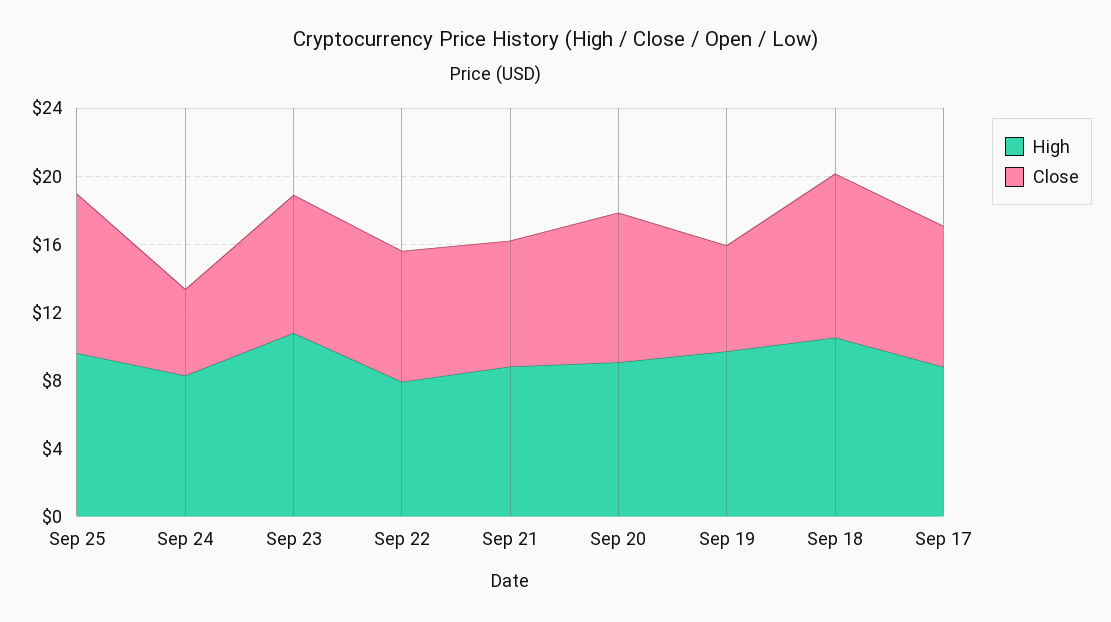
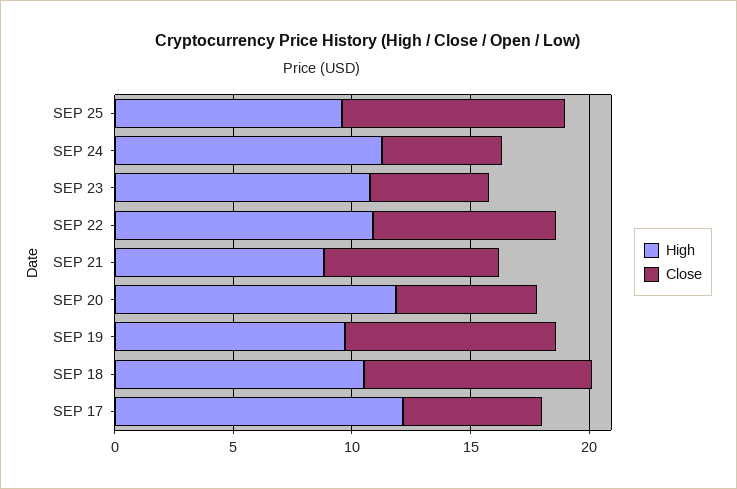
  {
    "High": {
      "Sep 25": 10,
-     "Sep 24": 8,
+     "Sep 24": 11,
      "Sep 23": 11,
-     "Sep 22": 8,
+     "Sep 22": 11,
      "Sep 21": 9,
-     "Sep 20": 9,
+     "Sep 20": 12,
      "Sep 19": 10,
      "Sep 18": 11,
-     "Sep 17": 9
+     "Sep 17": 12
    },
    "Close": {
      "Sep 25": 9,
      "Sep 24": 5,
-     "Sep 23": 8,
+     "Sep 23": 5,
      "Sep 22": 8,
      "Sep 21": 7,
-     "Sep 20": 9,
+     "Sep 20": 6,
-     "Sep 19": 6,
+     "Sep 19": 9,
      "Sep 18": 10,
-     "Sep 17": 8
+     "Sep 17": 6
    }
  }

